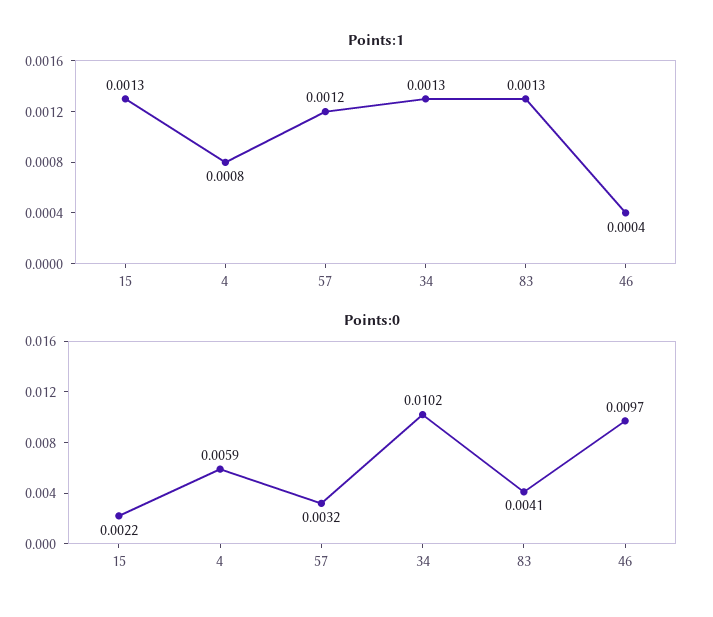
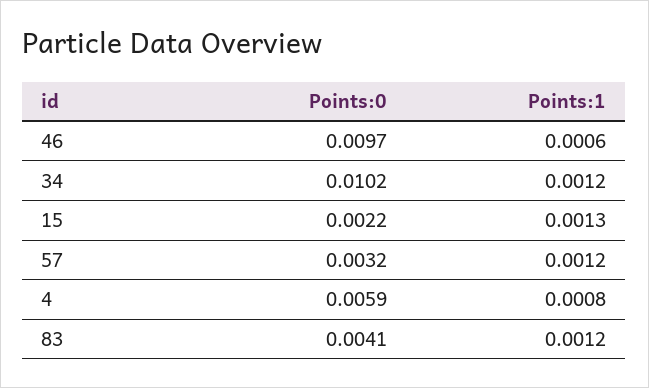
  {
    "Points:1": {
      "15": 0.0013,
      "4": 0.0008,
      "57": 0.0012,
-     "34": 0.0013,
+     "34": 0.0012,
-     "83": 0.0013,
+     "83": 0.0012,
-     "46": 0.0004
+     "46": 0.0006
    },
    "Points:0": {
      "15": 0.0022,
      "4": 0.0059,
      "57": 0.0032,
      "34": 0.0102,
      "83": 0.0041,
      "46": 0.0097
    }
  }

